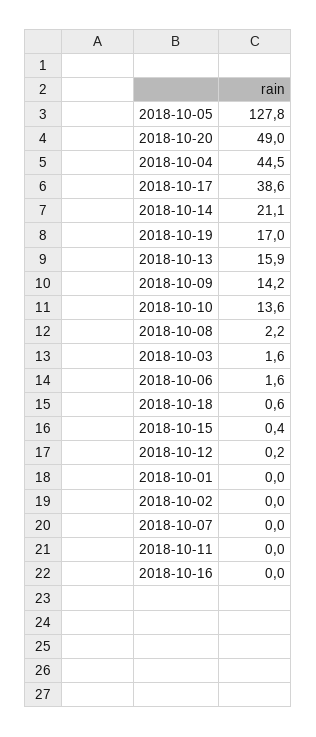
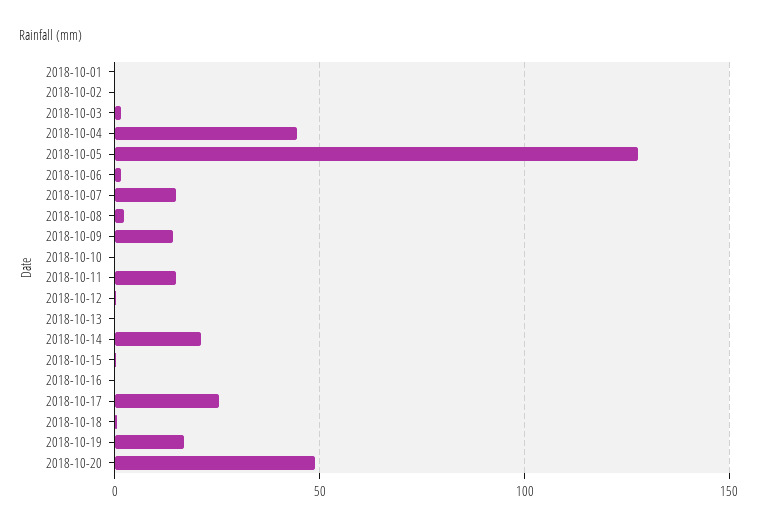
  {
    "2018-10-05": 127.8,
    "2018-10-20": 49,
    "2018-10-04": 44.5,
-   "2018-10-17": 38.6,
+   "2018-10-17": 25,
    "2018-10-14": 21.1,
    "2018-10-19": 17,
-   "2018-10-13": 15.9,
+   "2018-10-13": 0,
    "2018-10-09": 14.2,
-   "2018-10-10": 13.6,
+   "2018-10-10": 0,
    "2018-10-08": 2.2,
    "2018-10-03": 1.6,
    "2018-10-06": 1.6,
    "2018-10-18": 0.6,
    "2018-10-15": 0.4,
    "2018-10-12": 0.2,
    "2018-10-01": 0,
    "2018-10-02": 0,
-   "2018-10-07": 0,
+   "2018-10-07": 15,
-   "2018-10-11": 0,
+   "2018-10-11": 15,
    "2018-10-16": 0
  }

